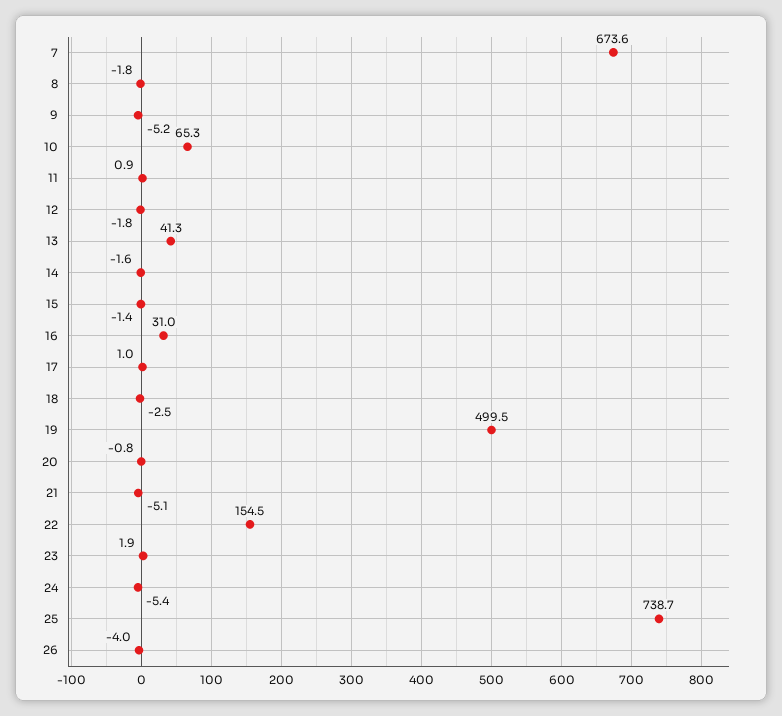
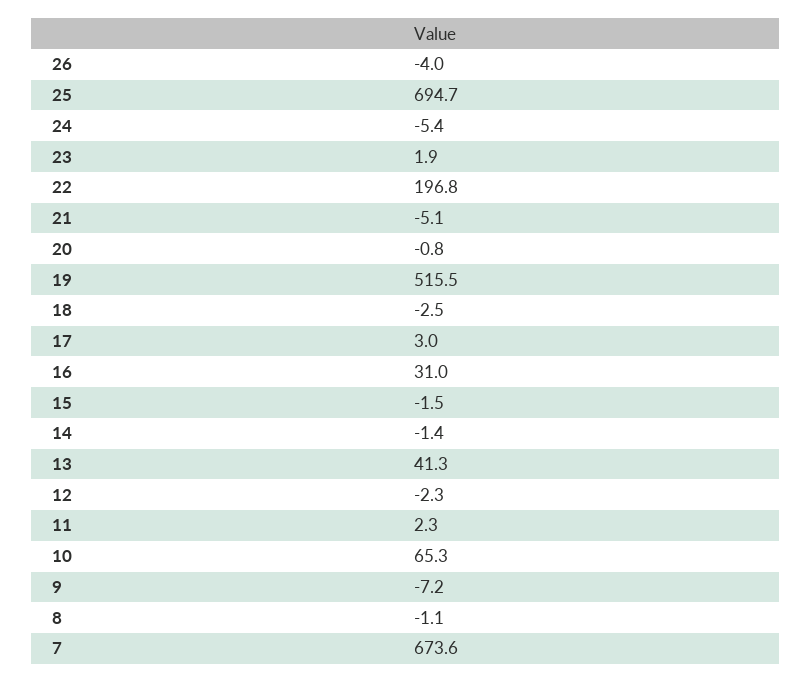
  {
    "7": 673.6,
-   "8": -1.8,
+   "8": -1.1,
-   "9": -5.2,
+   "9": -7.2,
    "10": 65.3,
-   "11": 0.9,
+   "11": 2.3,
-   "12": -1.8,
+   "12": -2.3,
    "13": 41.3,
-   "14": -1.6,
+   "14": -1.4,
-   "15": -1.4,
+   "15": -1.5,
    "16": 31,
-   "17": 1,
+   "17": 3,
    "18": -2.5,
-   "19": 499.5,
+   "19": 515.5,
    "20": -0.8,
    "21": -5.1,
-   "22": 154.5,
+   "22": 196.8,
    "23": 1.9,
    "24": -5.4,
-   "25": 738.7,
+   "25": 694.7,
    "26": -4
  }

